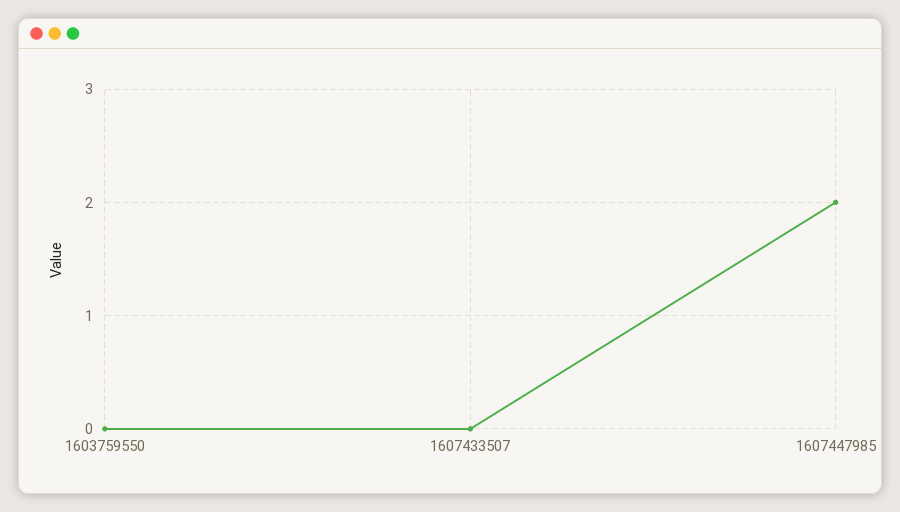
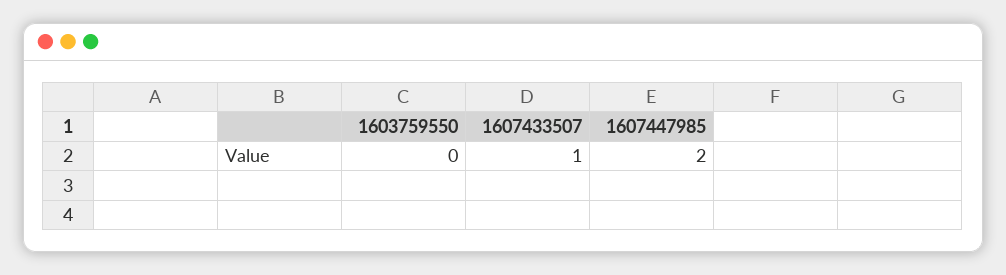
  {
    "1603759550": 0,
-   "1607433507": 0,
+   "1607433507": 1,
    "1607447985": 2
  }

